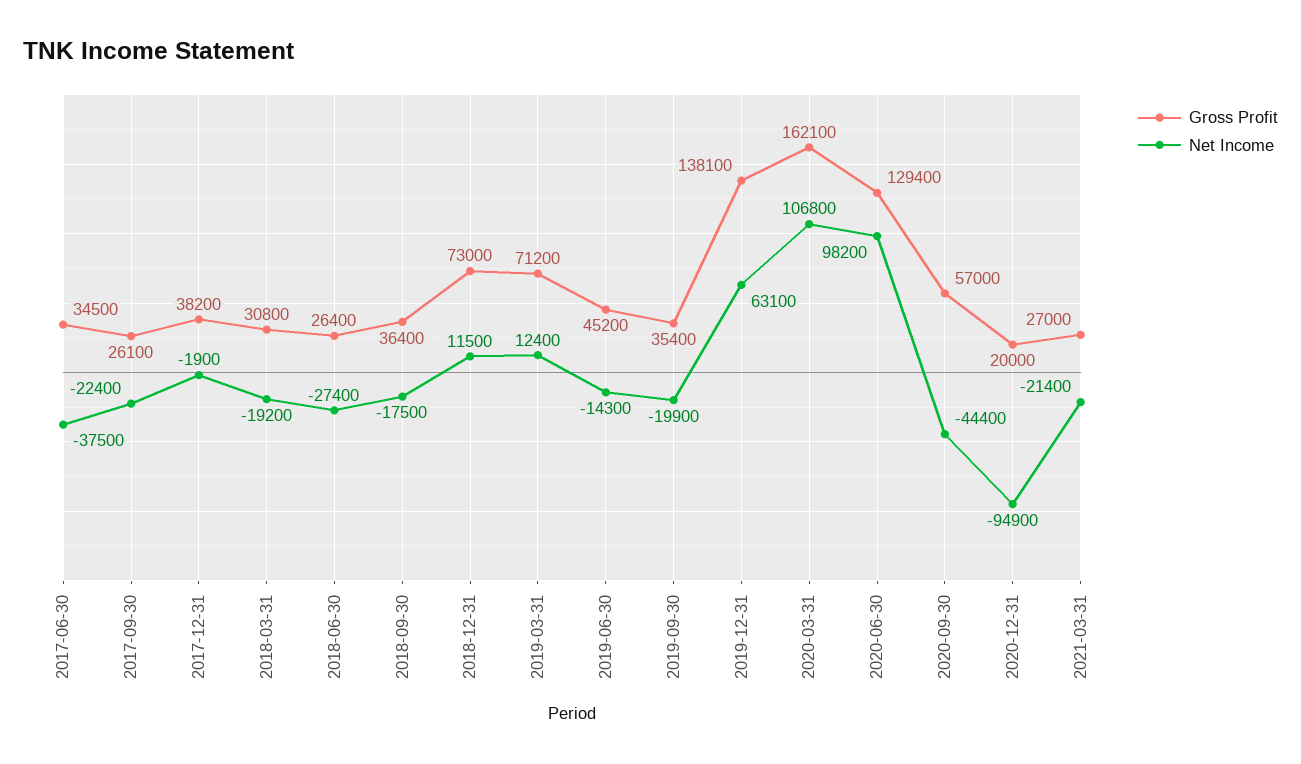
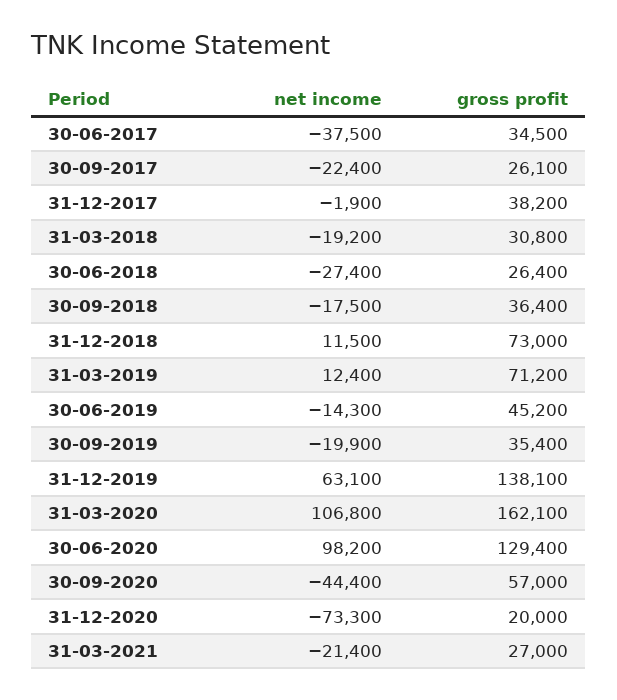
  {
    "Gross Profit": {
      "2017-06-30": 34500,
      "2017-09-30": 26100,
      "2017-12-31": 38200,
      "2018-03-31": 30800,
      "2018-06-30": 26400,
      "2018-09-30": 36400,
      "2018-12-31": 73000,
      "2019-03-31": 71200,
      "2019-06-30": 45200,
      "2019-09-30": 35400,
      "2019-12-31": 138100,
      "2020-03-31": 162100,
      "2020-06-30": 129400,
      "2020-09-30": 57000,
      "2020-12-31": 20000,
      "2021-03-31": 27000
    },
    "Net Income": {
      "2017-06-30": -37500,
      "2017-09-30": -22400,
      "2017-12-31": -1900,
      "2018-03-31": -19200,
      "2018-06-30": -27400,
      "2018-09-30": -17500,
      "2018-12-31": 11500,
      "2019-03-31": 12400,
      "2019-06-30": -14300,
      "2019-09-30": -19900,
      "2019-12-31": 63100,
      "2020-03-31": 106800,
      "2020-06-30": 98200,
      "2020-09-30": -44400,
-     "2020-12-31": -94900,
+     "2020-12-31": -73300,
      "2021-03-31": -21400
    }
  }

